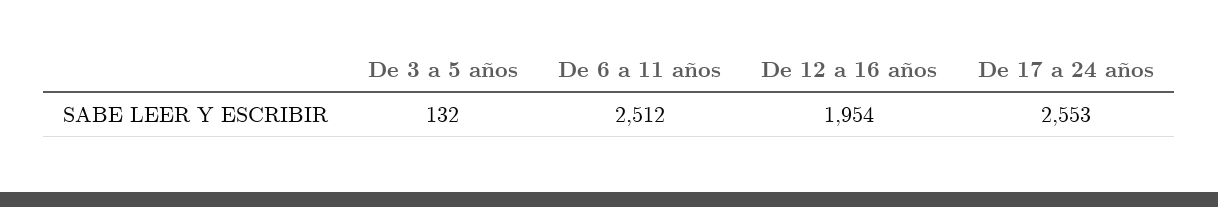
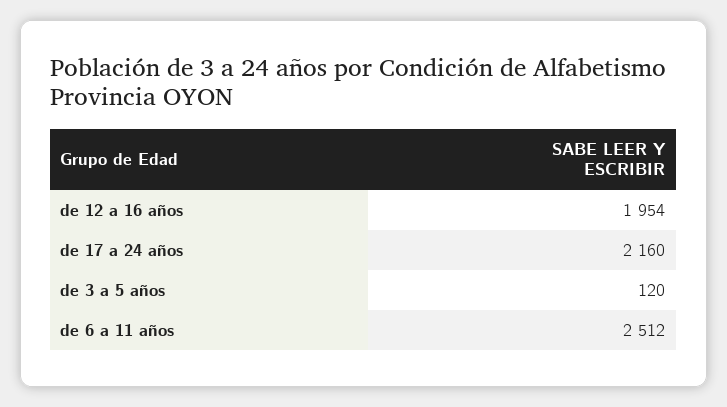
  {
-   "De 3 a 5 años": 132,
+   "De 3 a 5 años": 120,
    "De 6 a 11 años": 2512,
    "De 12 a 16 años": 1954,
-   "De 17 a 24 años": 2553
+   "De 17 a 24 años": 2160
  }

